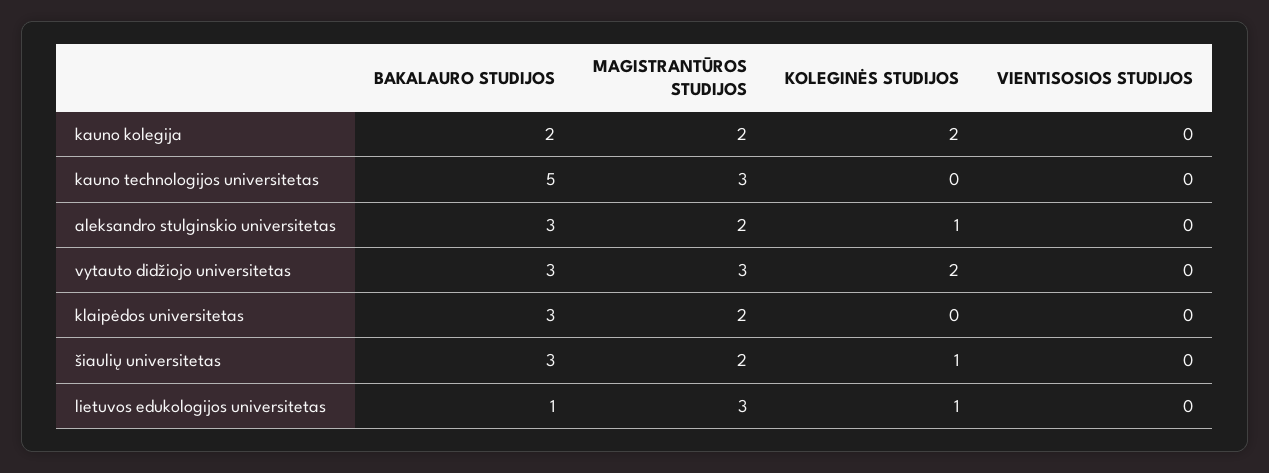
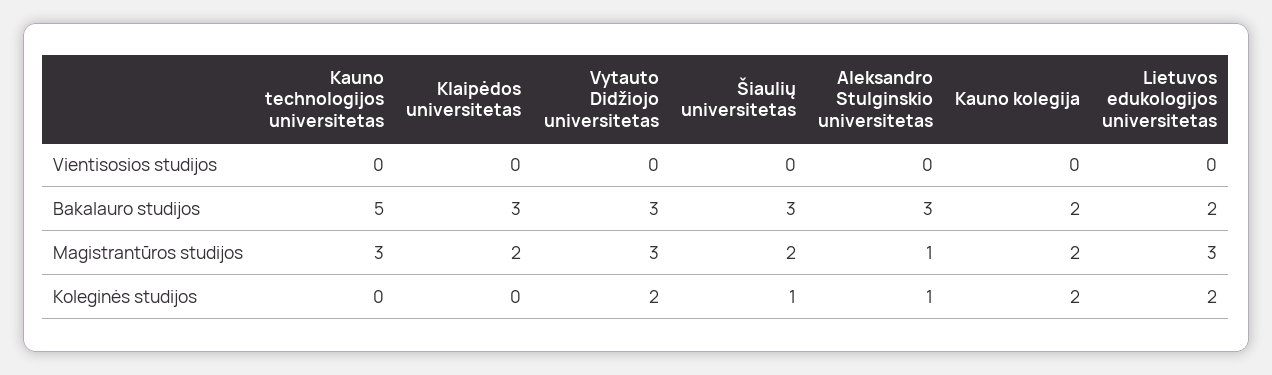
  {
    "BAKALAURO STUDIJOS": {
      "kauno kolegija": 2,
      "kauno technologijos universitetas": 5,
      "aleksandro stulginskio universitetas": 3,
      "vytauto didžiojo universitetas": 3,
      "klaipėdos universitetas": 3,
      "šiaulių universitetas": 3,
-     "lietuvos edukologijos universitetas": 1
+     "lietuvos edukologijos universitetas": 2
    },
    "MAGISTRANTŪROS STUDIJOS": {
      "kauno kolegija": 2,
      "kauno technologijos universitetas": 3,
-     "aleksandro stulginskio universitetas": 2,
+     "aleksandro stulginskio universitetas": 1,
      "vytauto didžiojo universitetas": 3,
      "klaipėdos universitetas": 2,
      "šiaulių universitetas": 2,
      "lietuvos edukologijos universitetas": 3
    },
    "KOLEGINĖS STUDIJOS": {
      "kauno kolegija": 2,
      "kauno technologijos universitetas": 0,
      "aleksandro stulginskio universitetas": 1,
      "vytauto didžiojo universitetas": 2,
      "klaipėdos universitetas": 0,
      "šiaulių universitetas": 1,
-     "lietuvos edukologijos universitetas": 1
+     "lietuvos edukologijos universitetas": 2
    },
    "VIENTISOSIOS STUDIJOS": {
      "kauno kolegija": 0,
      "kauno technologijos universitetas": 0,
      "aleksandro stulginskio universitetas": 0,
      "vytauto didžiojo universitetas": 0,
      "klaipėdos universitetas": 0,
      "šiaulių universitetas": 0,
      "lietuvos edukologijos universitetas": 0
    }
  }

